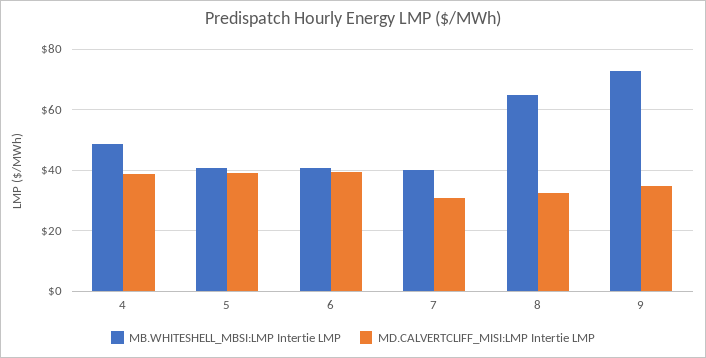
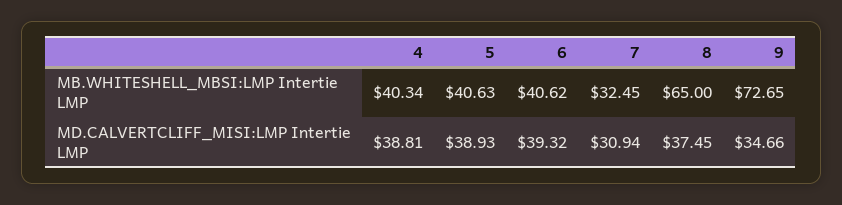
  {
    "MB.WHITESHELL_MBSI:LMP Intertie LMP": {
-     "4": 48,
+     "4": 40.34,
      "5": 40.63,
      "6": 40.62,
-     "7": 40,
+     "7": 32.45,
      "8": 65,
      "9": 72.65
    },
    "MD.CALVERTCLIFF_MISI:LMP Intertie LMP": {
      "4": 38.81,
      "5": 38.93,
      "6": 39.32,
      "7": 30.94,
-     "8": 32,
+     "8": 37.45,
      "9": 34.66
    }
  }

